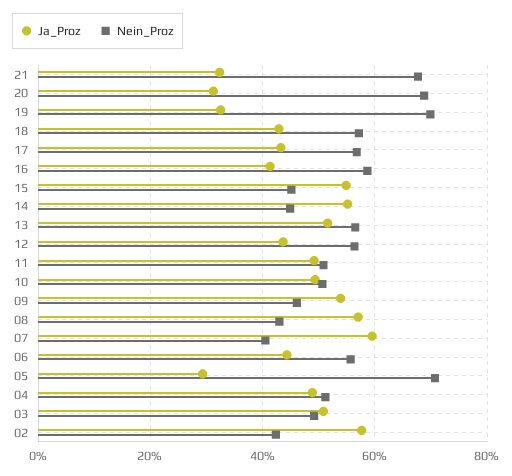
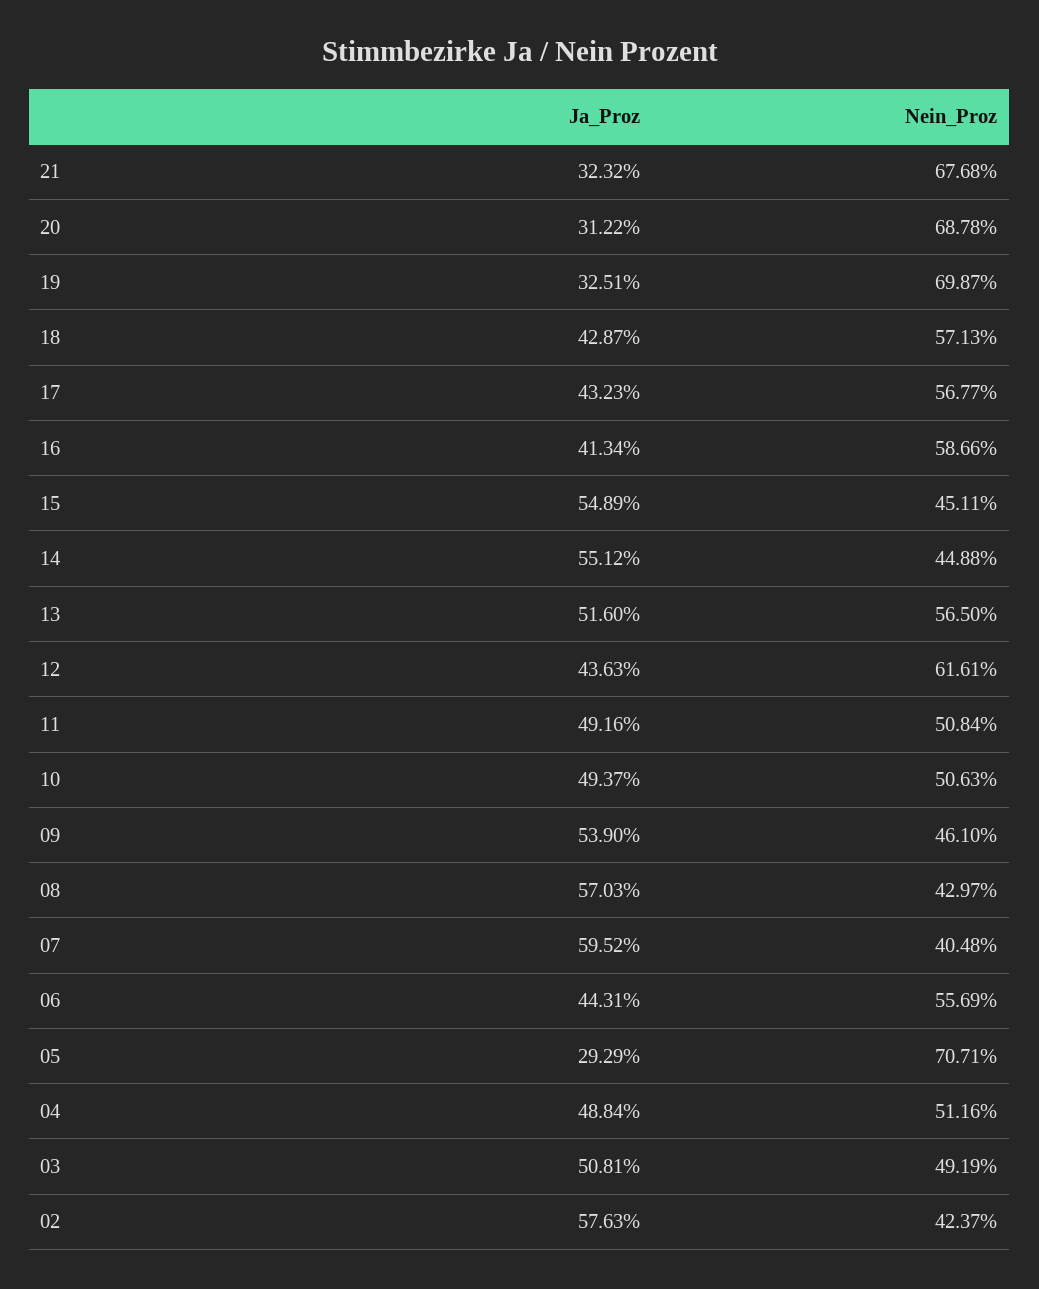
  {
    "Ja_Proz": {
      "21": 32.32,
      "20": 31.22,
      "19": 32.51,
      "18": 42.87,
      "17": 43.23,
      "16": 41.34,
      "15": 54.89,
      "14": 55.12,
      "13": 51.6,
      "12": 43.63,
      "11": 49.16,
      "10": 49.37,
      "09": 53.9,
      "08": 57.03,
      "07": 59.52,
      "06": 44.31,
      "05": 29.29,
      "04": 48.84,
      "03": 50.81,
      "02": 57.63
    },
    "Nein_Proz": {
      "21": 67.68,
      "20": 68.78,
      "19": 69.87,
      "18": 57.13,
      "17": 56.77,
      "16": 58.66,
      "15": 45.11,
      "14": 44.88,
      "13": 56.5,
-     "12": 56,
+     "12": 61.61,
      "11": 50.84,
      "10": 50.63,
      "09": 46.1,
      "08": 42.97,
      "07": 40.48,
      "06": 55.69,
      "05": 70.71,
      "04": 51.16,
      "03": 49.19,
      "02": 42.37
    }
  }

